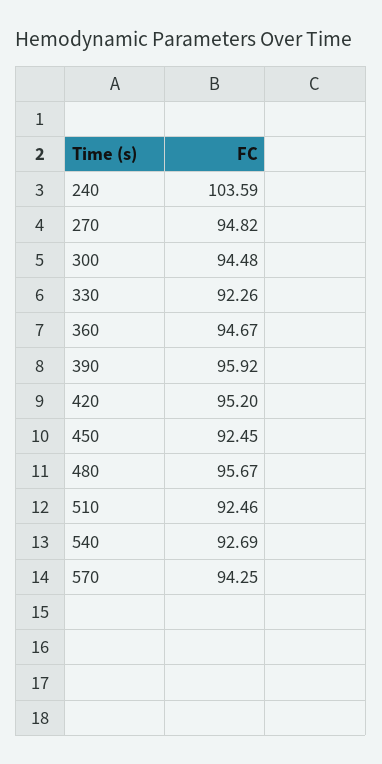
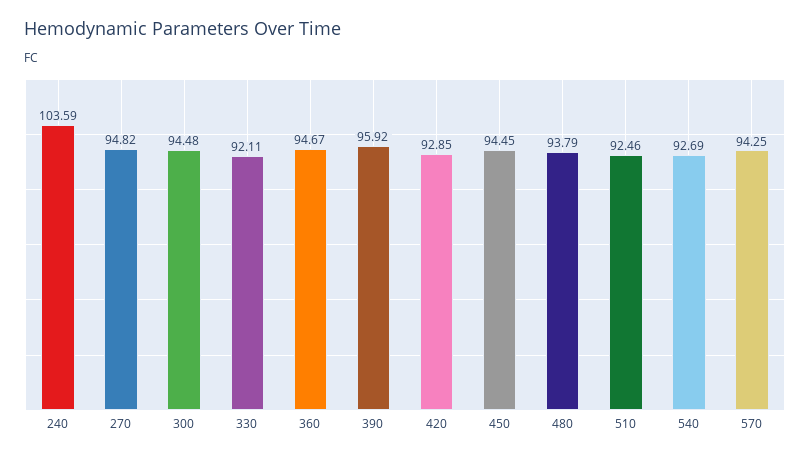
  {
    "240": 103.59,
    "270": 94.82,
    "300": 94.48,
-   "330": 92.26,
+   "330": 92.11,
    "360": 94.67,
    "390": 95.92,
-   "420": 95.2,
+   "420": 92.85,
-   "450": 92.45,
+   "450": 94.45,
-   "480": 95.67,
+   "480": 93.79,
    "510": 92.46,
    "540": 92.69,
    "570": 94.25
  }

